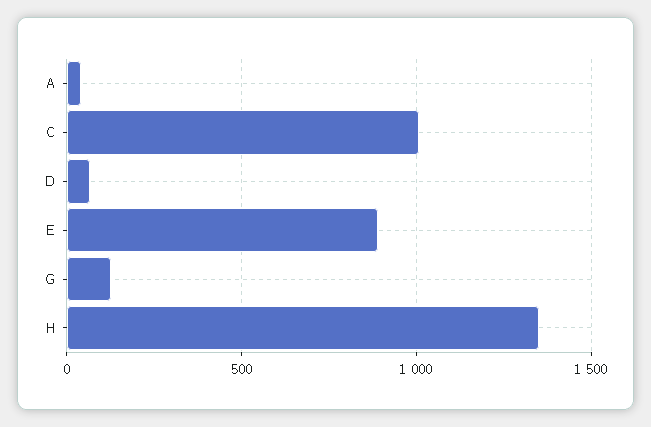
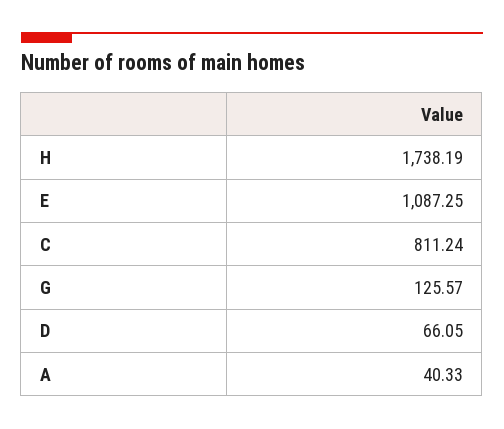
  {
    "A": 40.33,
-   "C": 1000,
+   "C": 811.24,
    "D": 66.05,
-   "E": 900,
+   "E": 1087.25,
    "G": 125.57,
-   "H": 1350
+   "H": 1738.19
  }

